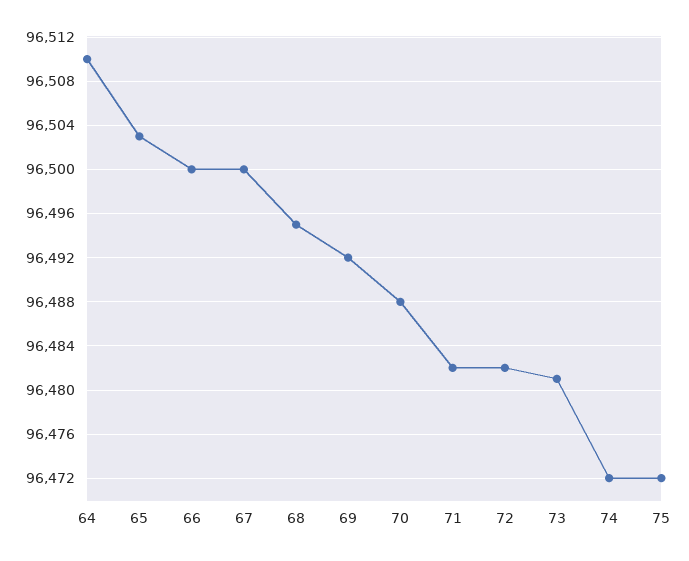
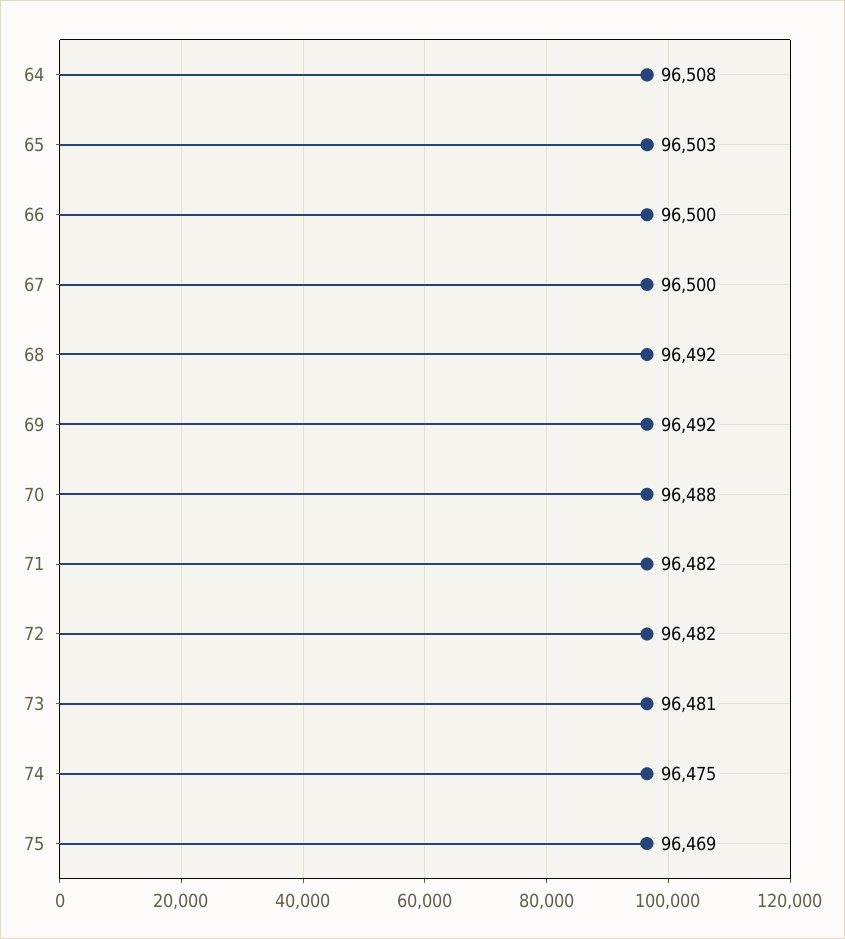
  {
-   "64": 96510,
+   "64": 96508,
    "65": 96503,
    "66": 96500,
    "67": 96500,
-   "68": 96495,
+   "68": 96492,
    "69": 96492,
    "70": 96488,
    "71": 96482,
    "72": 96482,
    "73": 96481,
-   "74": 96472,
+   "74": 96475,
-   "75": 96472
+   "75": 96469
  }

